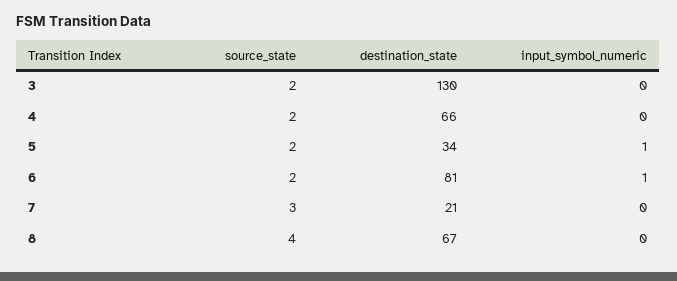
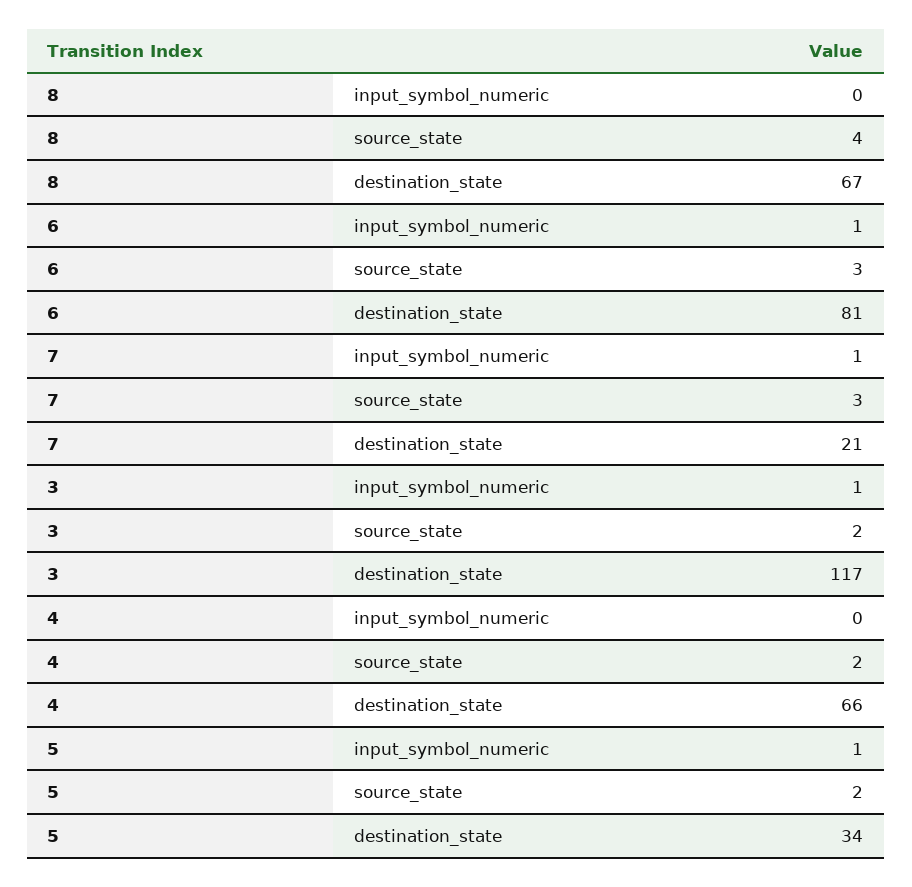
  {
    "source_state": {
      "3": 2,
      "4": 2,
      "5": 2,
-     "6": 2,
+     "6": 3,
      "7": 3,
      "8": 4
    },
    "destination_state": {
-     "3": 130,
+     "3": 117,
      "4": 66,
      "5": 34,
      "6": 81,
      "7": 21,
      "8": 67
    },
    "input_symbol_numeric": {
-     "3": 0,
+     "3": 1,
      "4": 0,
      "5": 1,
      "6": 1,
-     "7": 0,
+     "7": 1,
      "8": 0
    }
  }

